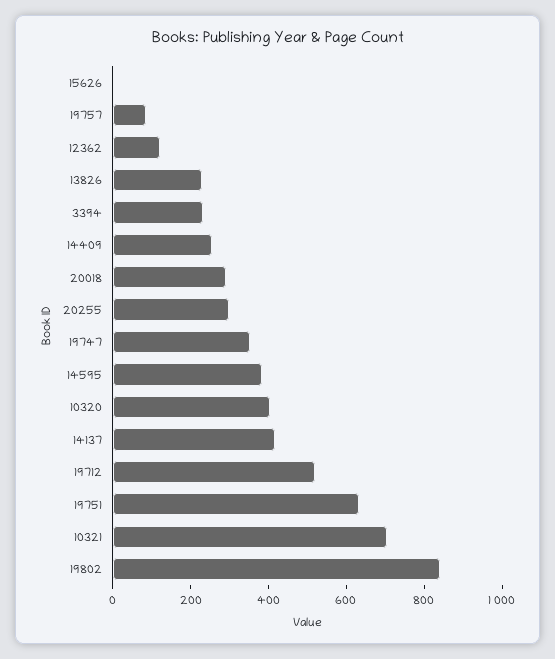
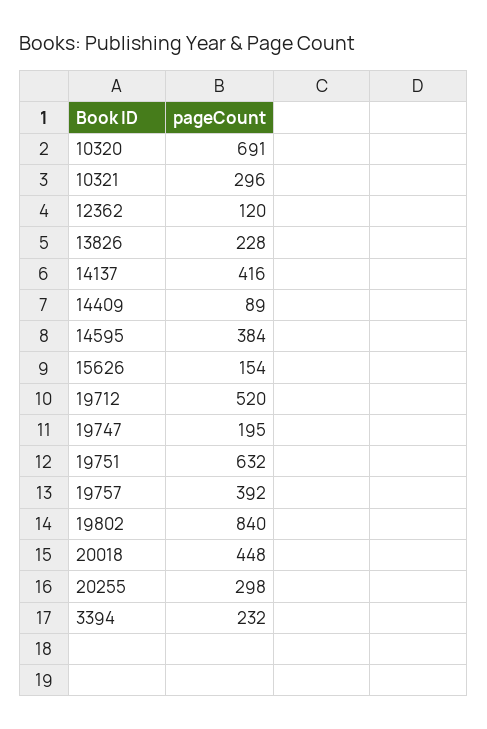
  {
-   "15626": 0,
+   "15626": 154,
-   "19757": 100,
+   "19757": 392,
    "12362": 120,
    "13826": 228,
    "3394": 232,
-   "14409": 250,
+   "14409": 89,
-   "20018": 300,
+   "20018": 448,
    "20255": 298,
-   "19747": 350,
+   "19747": 195,
    "14595": 384,
-   "10320": 400,
+   "10320": 691,
    "14137": 416,
    "19712": 520,
    "19751": 632,
-   "10321": 700,
+   "10321": 296,
    "19802": 840
  }

